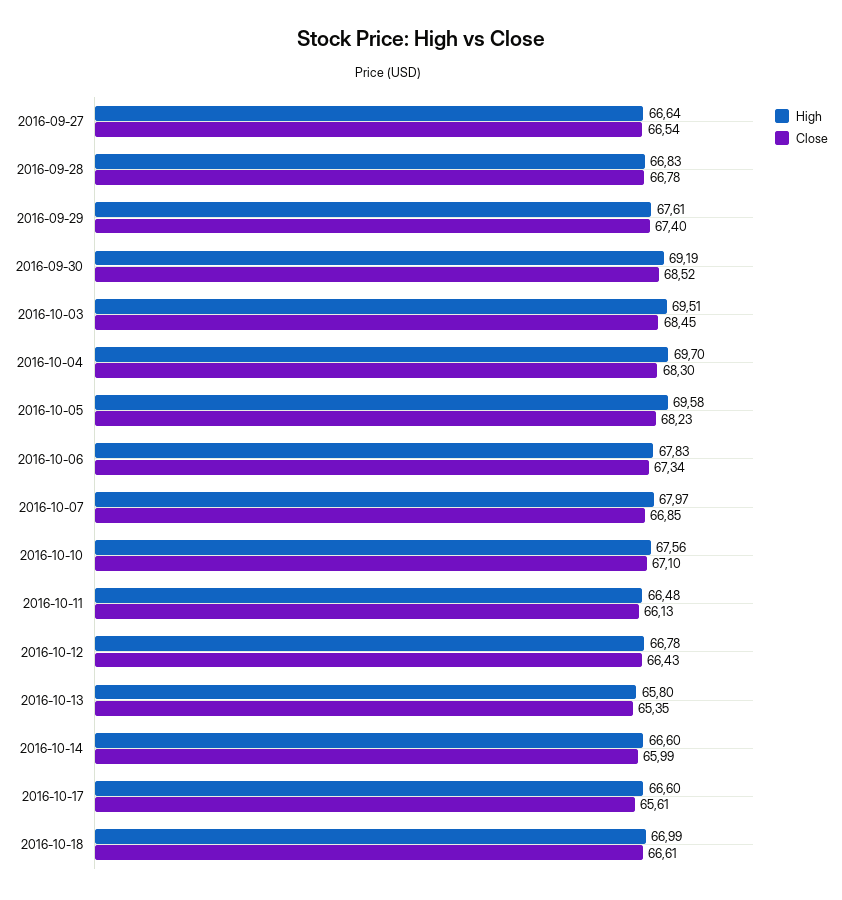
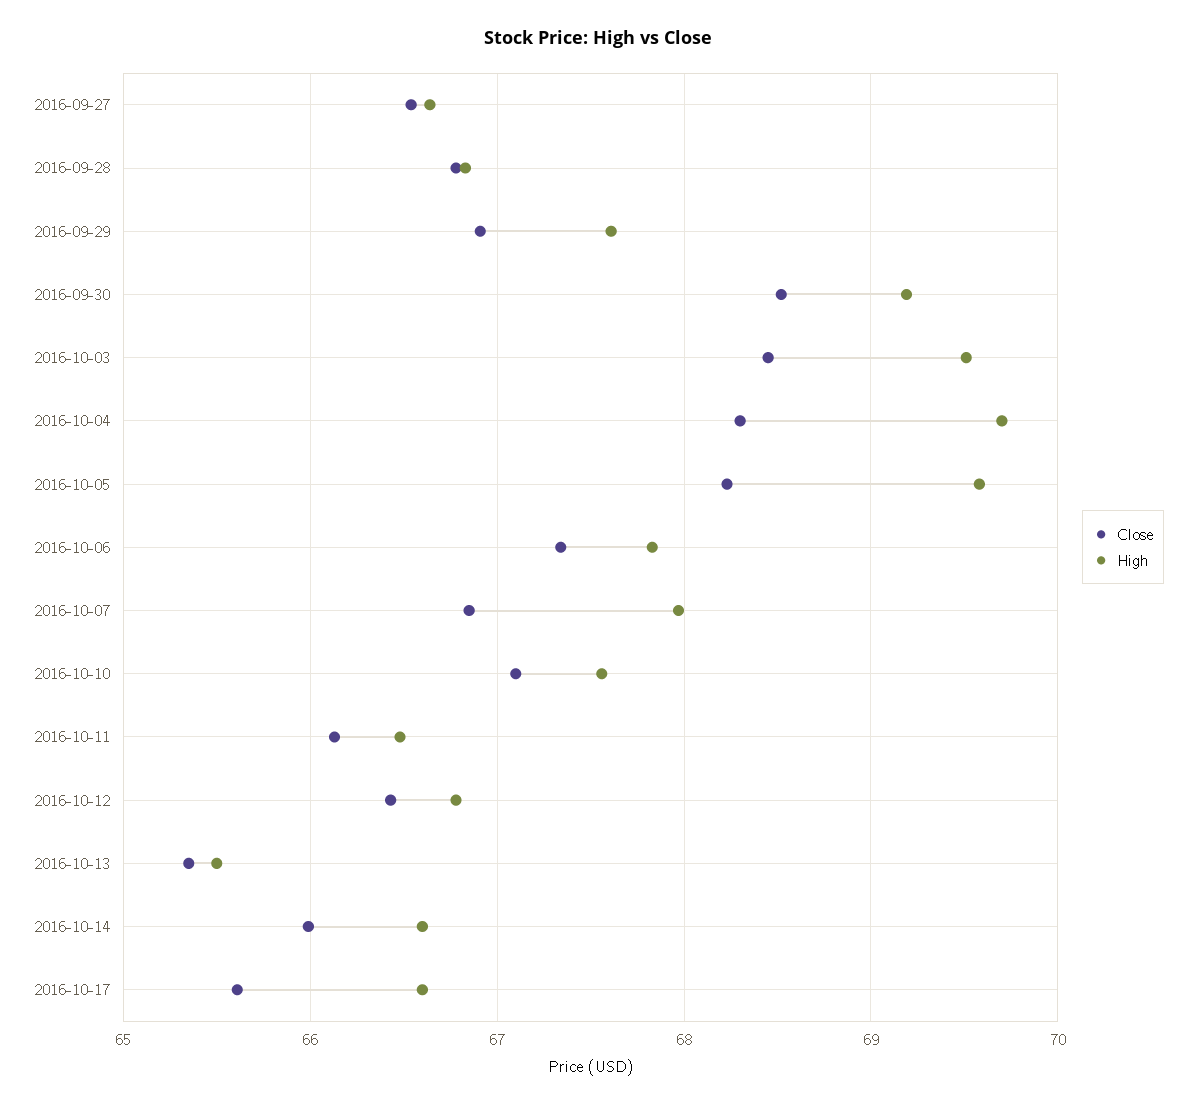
  {
    "High": {
      "2016-09-27": 66.64,
      "2016-09-28": 66.83,
      "2016-09-29": 67.61,
      "2016-09-30": 69.19,
      "2016-10-03": 69.51,
      "2016-10-04": 69.7,
      "2016-10-05": 69.58,
      "2016-10-06": 67.83,
      "2016-10-07": 67.97,
      "2016-10-10": 67.56,
      "2016-10-11": 66.48,
      "2016-10-12": 66.78,
-     "2016-10-13": 65.8,
+     "2016-10-13": 65.5,
      "2016-10-14": 66.6,
-     "2016-10-17": 66.6,
+     "2016-10-17": 66.6
-     "2016-10-18": 66.99
    },
    "Close": {
      "2016-09-27": 66.54,
      "2016-09-28": 66.78,
-     "2016-09-29": 67.4,
+     "2016-09-29": 66.9,
      "2016-09-30": 68.52,
      "2016-10-03": 68.45,
      "2016-10-04": 68.3,
      "2016-10-05": 68.23,
      "2016-10-06": 67.34,
      "2016-10-07": 66.85,
      "2016-10-10": 67.1,
      "2016-10-11": 66.13,
      "2016-10-12": 66.43,
      "2016-10-13": 65.35,
      "2016-10-14": 65.99,
-     "2016-10-17": 65.61,
+     "2016-10-17": 65.61
-     "2016-10-18": 66.61
    }
  }

